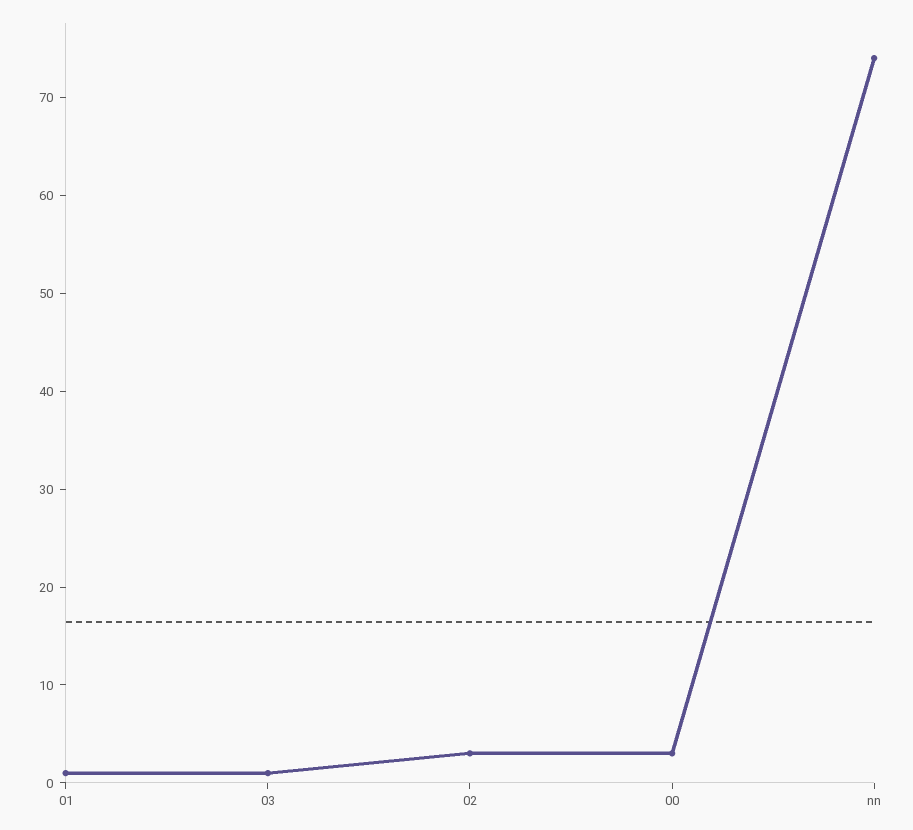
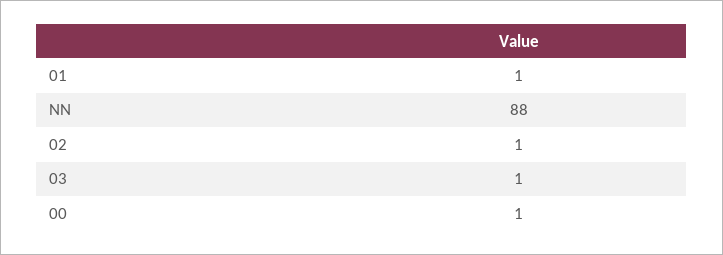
  {
    "01": 1,
    "03": 1,
-   "02": 3,
+   "02": 1,
-   "00": 3,
+   "00": 1,
-   "nn": 74
+   "nn": 88
  }

